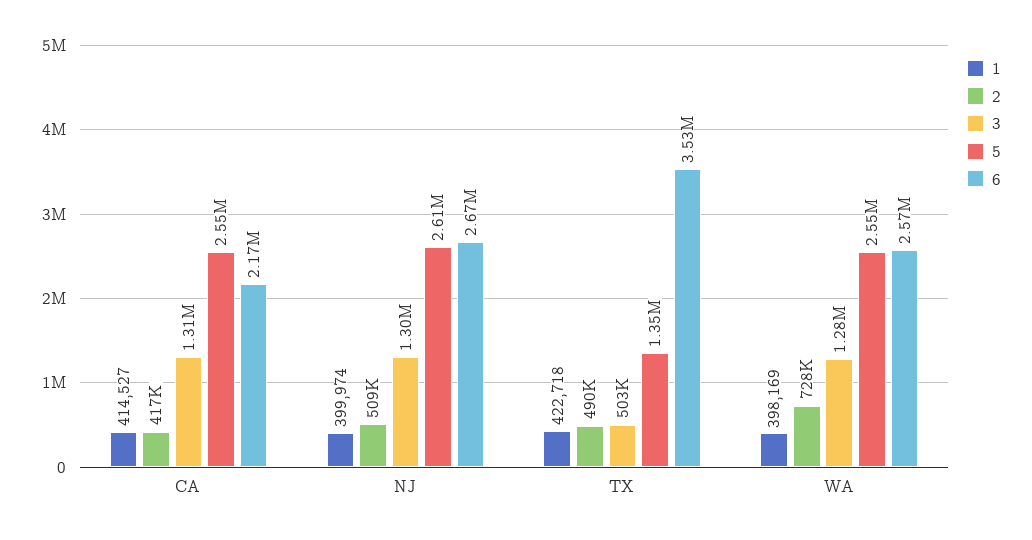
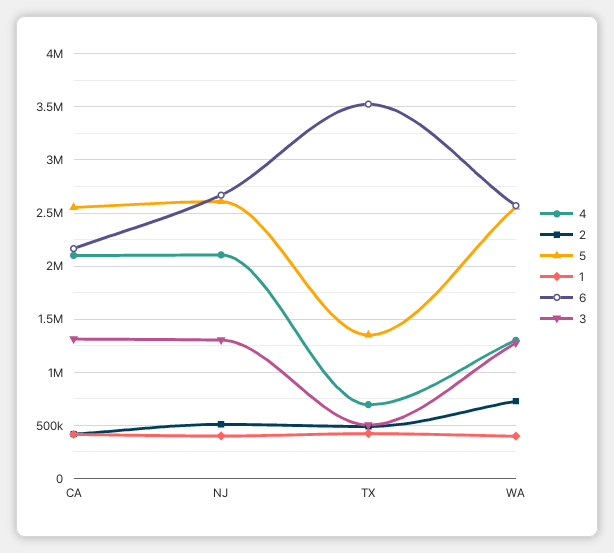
  {
    "1": {
      "CA": 414527,
      "NJ": 399974,
      "TX": 422718,
      "WA": 398169
    },
    "2": {
      "CA": 417000,
      "NJ": 509000,
      "TX": 490000,
      "WA": 728000
    },
    "3": {
      "CA": 1310000,
      "NJ": 1300000,
      "TX": 503000,
      "WA": 1280000
    },
    "5": {
      "CA": 2550000,
      "NJ": 2610000,
      "TX": 1350000,
      "WA": 2550000
    },
    "6": {
      "CA": 2170000,
      "NJ": 2670000,
      "TX": 3530000,
      "WA": 2570000
-   }
+   },
+   "4": {
+     "CA": 2100000,
+     "NJ": 2100000,
+     "TX": 700000,
+     "WA": 1300000
+   }
  }

